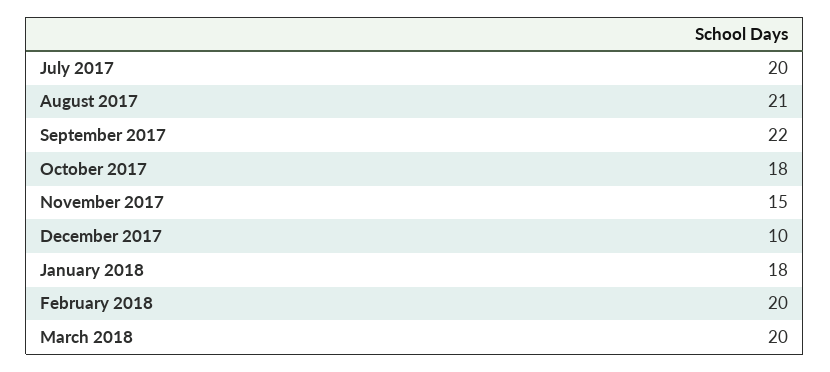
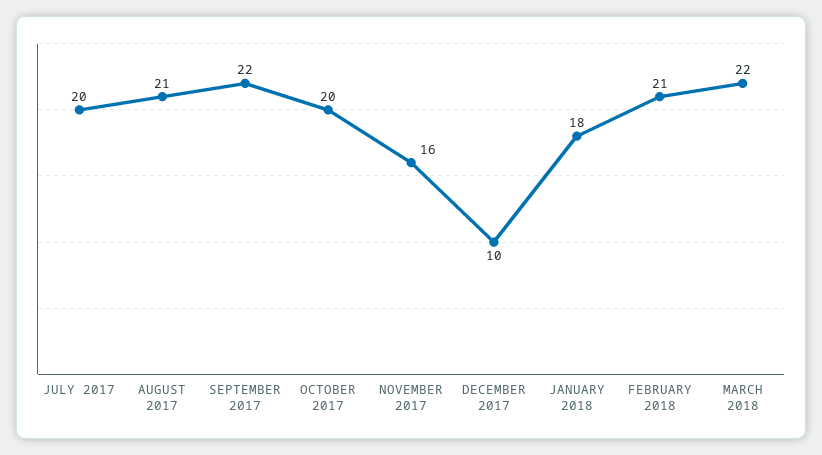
  {
    "July 2017": 20,
    "August 2017": 21,
    "September 2017": 22,
-   "October 2017": 18,
+   "October 2017": 20,
-   "November 2017": 15,
+   "November 2017": 16,
    "December 2017": 10,
    "January 2018": 18,
-   "February 2018": 20,
+   "February 2018": 21,
-   "March 2018": 20
+   "March 2018": 22
  }

